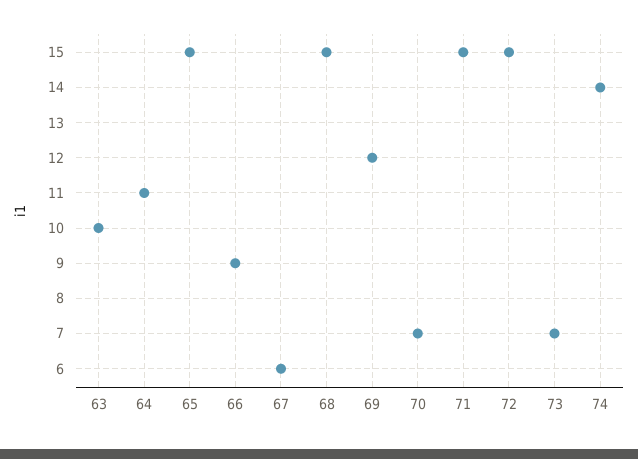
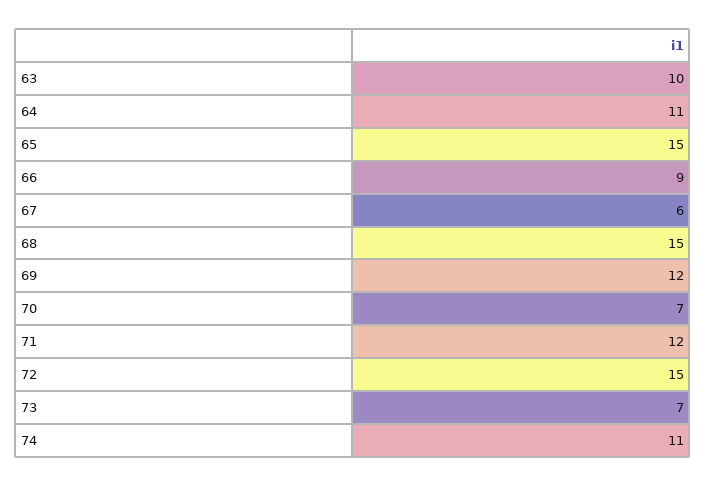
  {
    "63": 10,
    "64": 11,
    "65": 15,
    "66": 9,
    "67": 6,
    "68": 15,
    "69": 12,
    "70": 7,
-   "71": 15,
+   "71": 12,
    "72": 15,
    "73": 7,
-   "74": 14
+   "74": 11
  }

